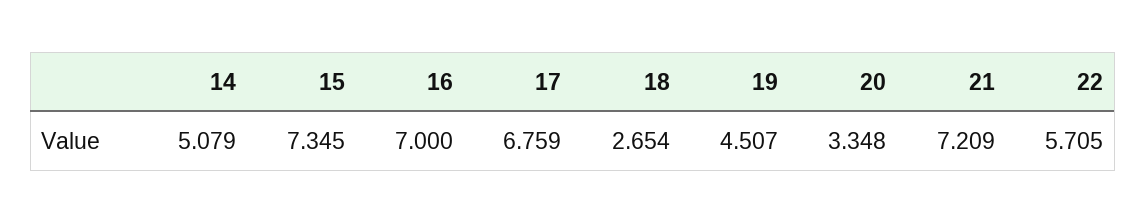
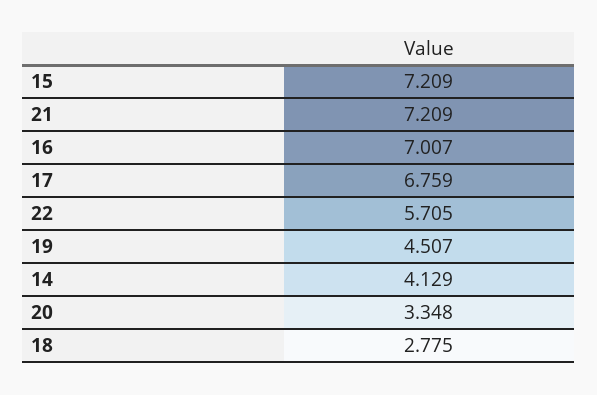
  {
-   "14": 5.079,
+   "14": 4.129,
-   "15": 7.345,
+   "15": 7.209,
-   "16": 7,
+   "16": 7.007,
    "17": 6.759,
-   "18": 2.654,
+   "18": 2.775,
    "19": 4.507,
    "20": 3.348,
    "21": 7.209,
    "22": 5.705
  }

